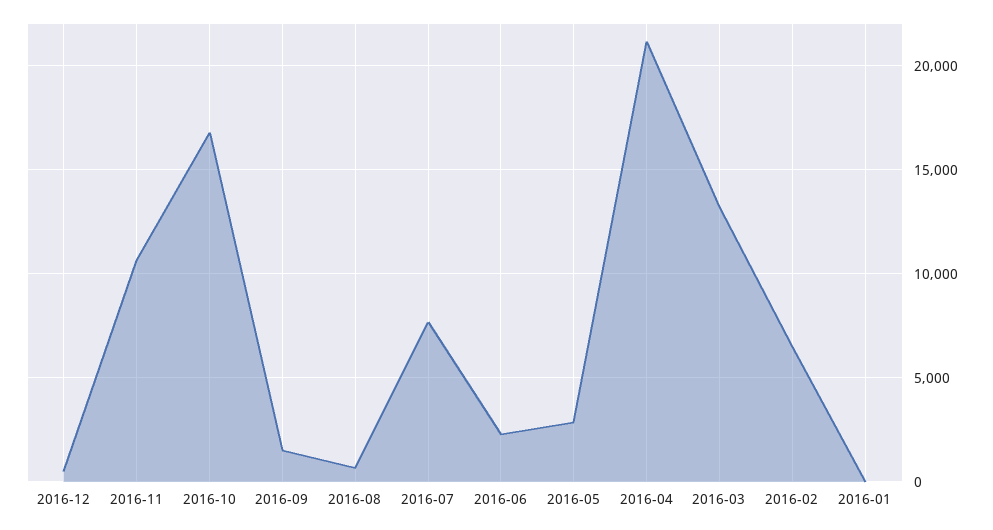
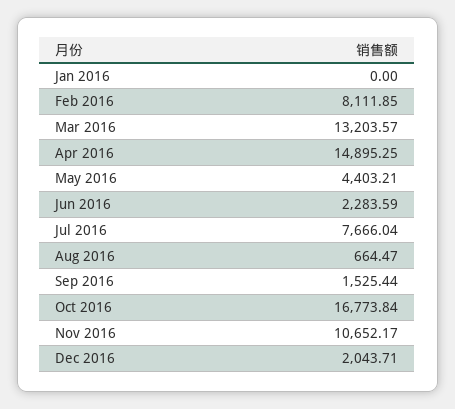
  {
-   "2016-12": 500,
+   "2016-12": 2043.71,
    "2016-11": 10652.17,
    "2016-10": 16773.84,
    "2016-09": 1525.44,
    "2016-08": 664.47,
    "2016-07": 7666.04,
    "2016-06": 2283.59,
-   "2016-05": 3000,
+   "2016-05": 4403.21,
-   "2016-04": 21000,
+   "2016-04": 14895.25,
    "2016-03": 13203.57,
-   "2016-02": 6500,
+   "2016-02": 8111.85,
    "2016-01": 0
  }

